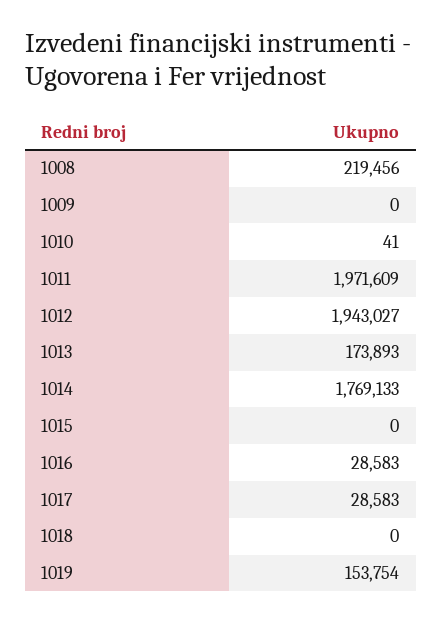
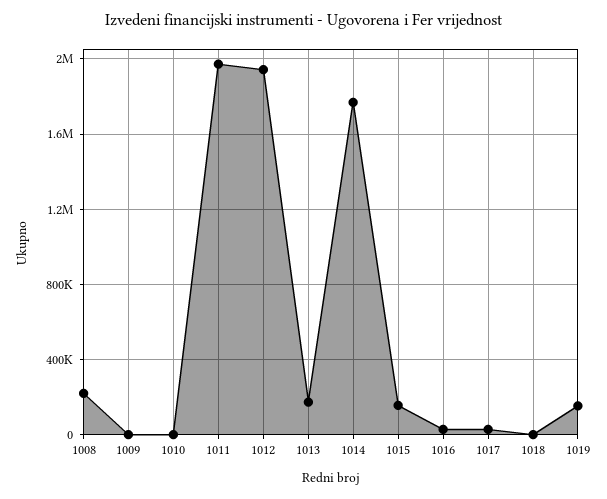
  {
    "1008": 219456,
    "1009": 0,
    "1010": 41,
    "1011": 1971609,
    "1012": 1943027,
    "1013": 173893,
    "1014": 1769133,
-   "1015": 0,
+   "1015": 150000,
    "1016": 28583,
    "1017": 28583,
    "1018": 0,
    "1019": 153754
  }

